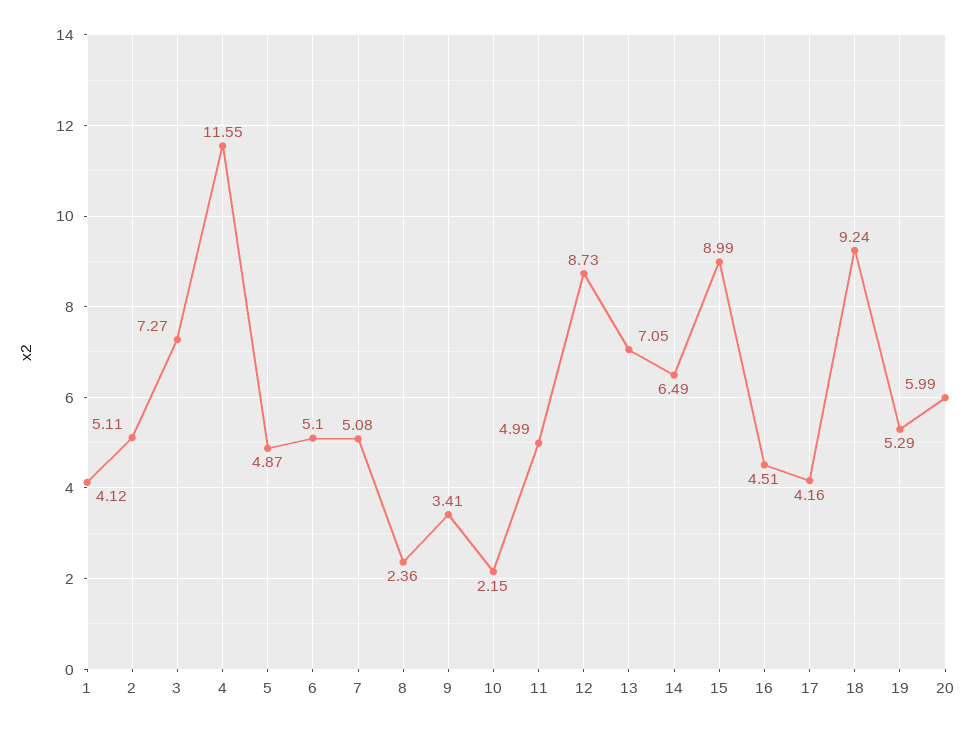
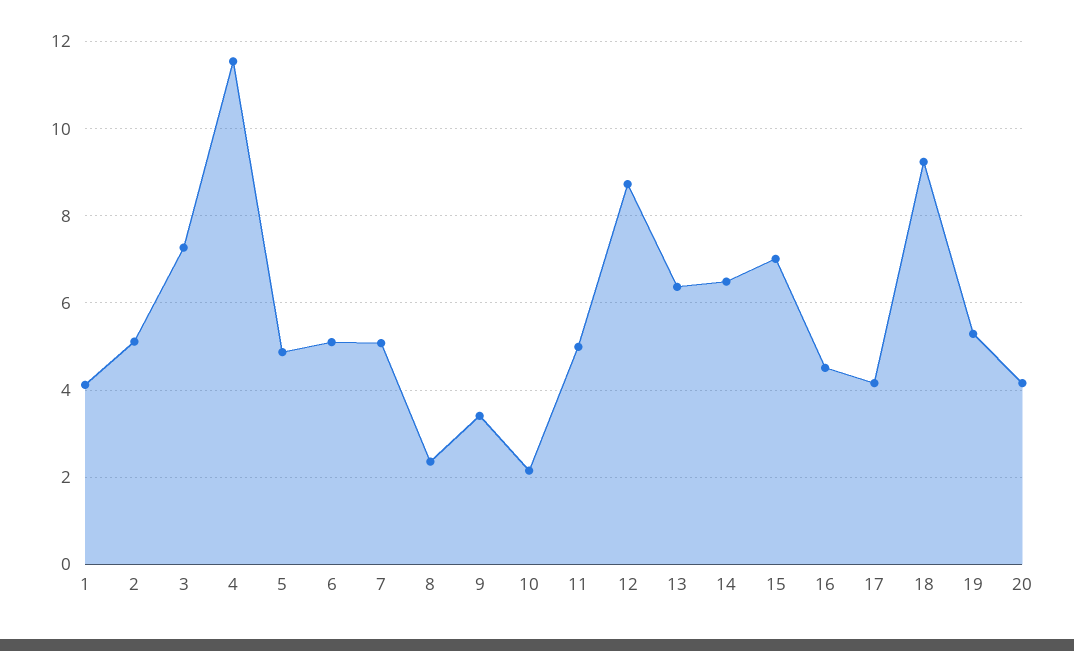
  {
    "1": 4.12,
    "2": 5.11,
    "3": 7.27,
    "4": 11.55,
    "5": 4.87,
    "6": 5.1,
    "7": 5.08,
    "8": 2.36,
    "9": 3.41,
    "10": 2.15,
    "11": 4.99,
    "12": 8.73,
-   "13": 7.05,
+   "13": 6.4,
    "14": 6.49,
-   "15": 8.99,
+   "15": 7,
    "16": 4.51,
    "17": 4.16,
    "18": 9.24,
    "19": 5.29,
-   "20": 5.99
+   "20": 4.2
  }

